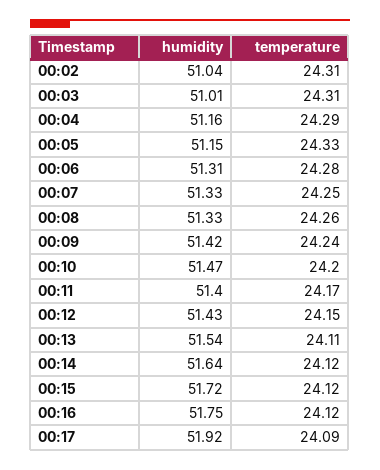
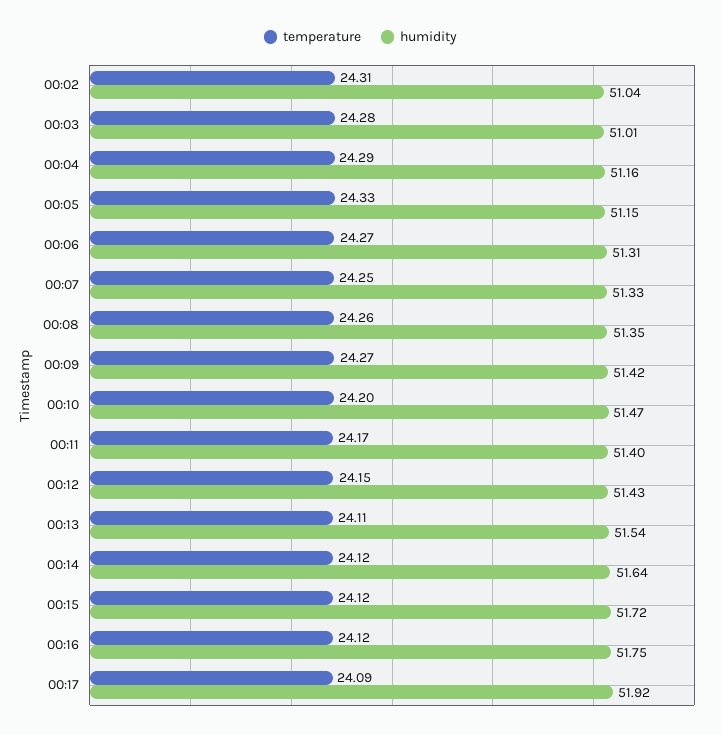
  {
    "humidity": {
      "00:02": 51.04,
      "00:03": 51.01,
      "00:04": 51.16,
      "00:05": 51.15,
      "00:06": 51.31,
      "00:07": 51.33,
-     "00:08": 51.33,
+     "00:08": 51.35,
      "00:09": 51.42,
      "00:10": 51.47,
      "00:11": 51.4,
      "00:12": 51.43,
      "00:13": 51.54,
      "00:14": 51.64,
      "00:15": 51.72,
      "00:16": 51.75,
      "00:17": 51.92
    },
    "temperature": {
      "00:02": 24.31,
-     "00:03": 24.31,
+     "00:03": 24.28,
      "00:04": 24.29,
      "00:05": 24.33,
-     "00:06": 24.28,
+     "00:06": 24.27,
      "00:07": 24.25,
      "00:08": 24.26,
-     "00:09": 24.24,
+     "00:09": 24.27,
      "00:10": 24.2,
      "00:11": 24.17,
      "00:12": 24.15,
      "00:13": 24.11,
      "00:14": 24.12,
      "00:15": 24.12,
      "00:16": 24.12,
      "00:17": 24.09
    }
  }

